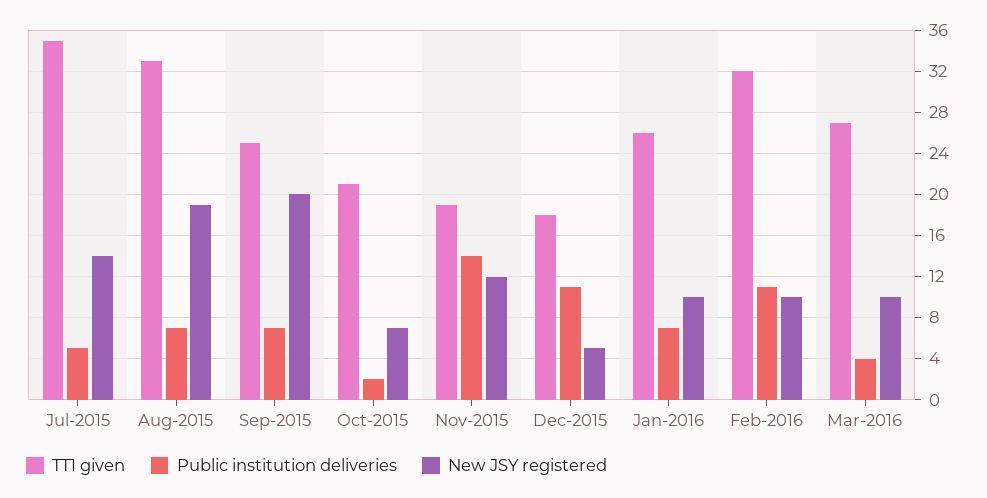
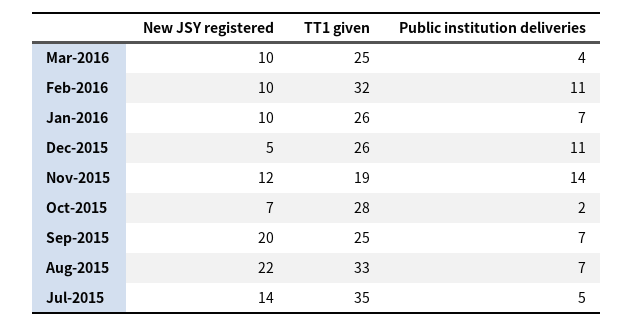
  {
    "TT1 given": {
      "Jul-2015": 35,
      "Aug-2015": 33,
      "Sep-2015": 25,
-     "Oct-2015": 21,
+     "Oct-2015": 28,
      "Nov-2015": 19,
-     "Dec-2015": 18,
+     "Dec-2015": 26,
      "Jan-2016": 26,
      "Feb-2016": 32,
-     "Mar-2016": 27
+     "Mar-2016": 25
    },
    "Public institution deliveries": {
      "Jul-2015": 5,
      "Aug-2015": 7,
      "Sep-2015": 7,
      "Oct-2015": 2,
      "Nov-2015": 14,
      "Dec-2015": 11,
      "Jan-2016": 7,
      "Feb-2016": 11,
      "Mar-2016": 4
    },
    "New JSY registered": {
      "Jul-2015": 14,
-     "Aug-2015": 19,
+     "Aug-2015": 22,
      "Sep-2015": 20,
      "Oct-2015": 7,
      "Nov-2015": 12,
      "Dec-2015": 5,
      "Jan-2016": 10,
      "Feb-2016": 10,
      "Mar-2016": 10
    }
  }

